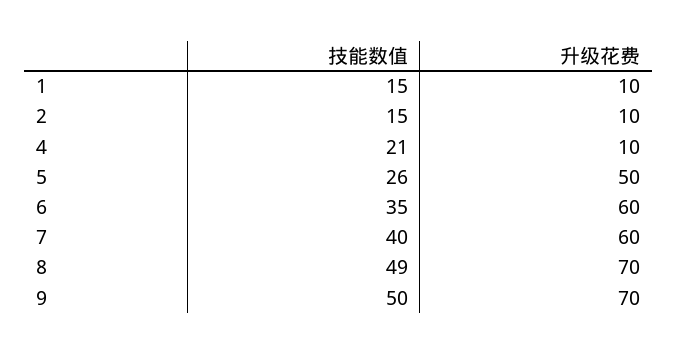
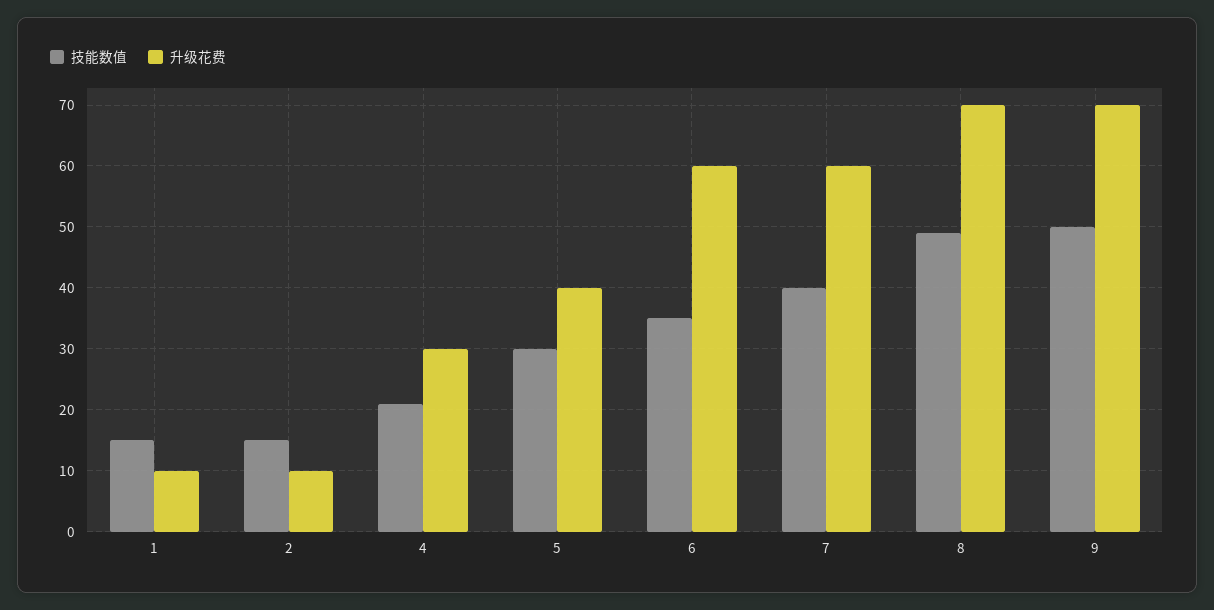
  {
    "技能数值": {
      "1": 15,
      "2": 15,
      "4": 21,
-     "5": 26,
+     "5": 30,
      "6": 35,
      "7": 40,
      "8": 49,
      "9": 50
    },
    "升级花费": {
      "1": 10,
      "2": 10,
-     "4": 10,
+     "4": 30,
-     "5": 50,
+     "5": 40,
      "6": 60,
      "7": 60,
      "8": 70,
      "9": 70
    }
  }

